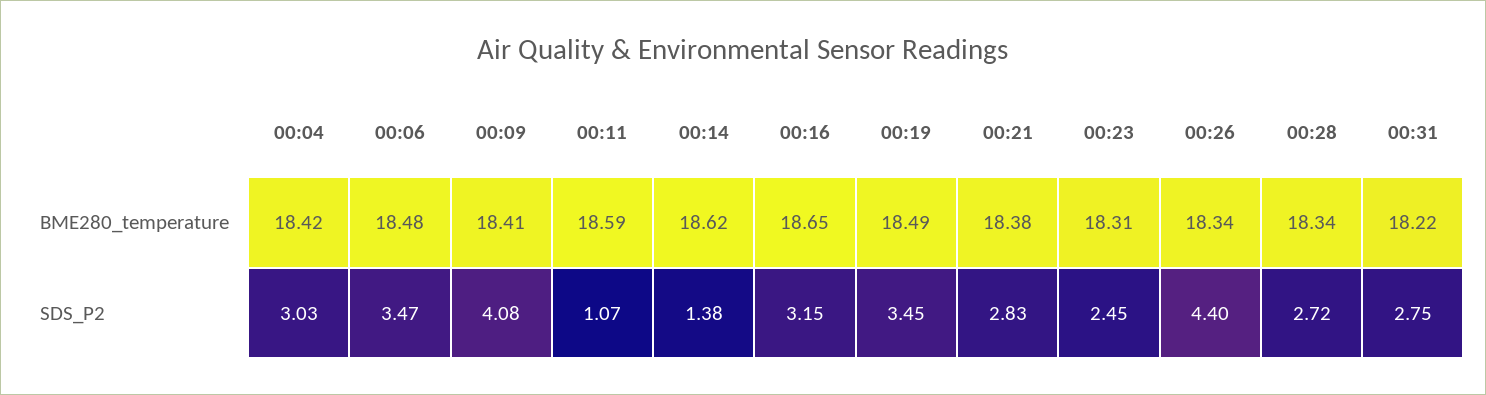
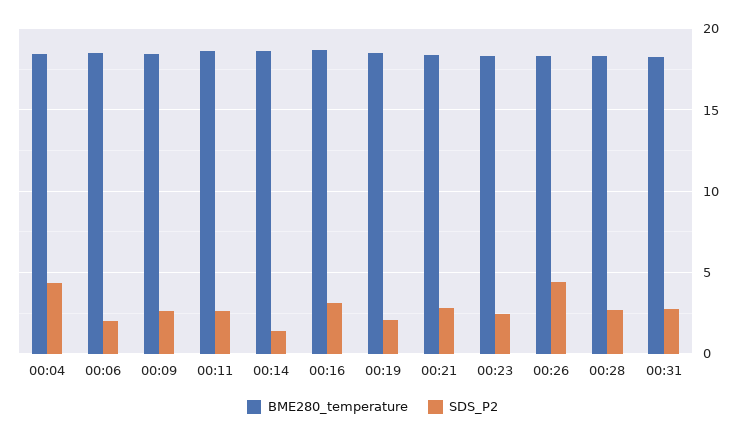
  {
    "BME280_temperature": {
      "00:04": 18.42,
      "00:06": 18.48,
      "00:09": 18.41,
      "00:11": 18.59,
      "00:14": 18.62,
      "00:16": 18.65,
      "00:19": 18.49,
      "00:21": 18.38,
      "00:23": 18.31,
      "00:26": 18.34,
      "00:28": 18.34,
      "00:31": 18.22
    },
    "SDS_P2": {
-     "00:04": 3.03,
+     "00:04": 4.5,
-     "00:06": 3.47,
+     "00:06": 2,
-     "00:09": 4.08,
+     "00:09": 2.5,
-     "00:11": 1.07,
+     "00:11": 2.5,
      "00:14": 1.38,
      "00:16": 3.15,
-     "00:19": 3.45,
+     "00:19": 2,
      "00:21": 2.83,
      "00:23": 2.45,
      "00:26": 4.4,
      "00:28": 2.72,
      "00:31": 2.75
    }
  }

